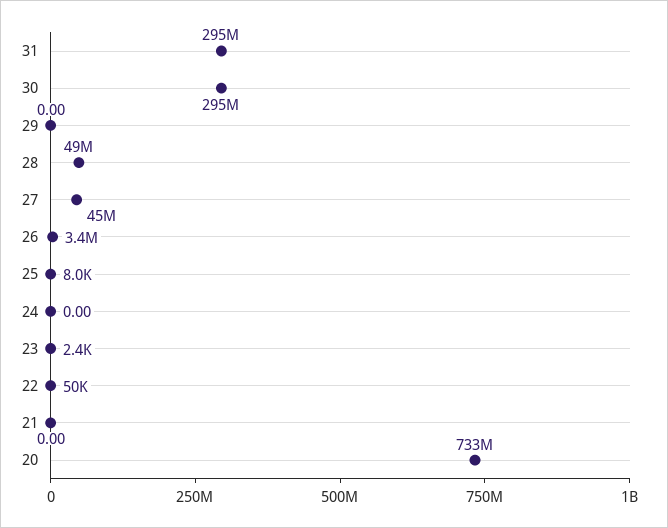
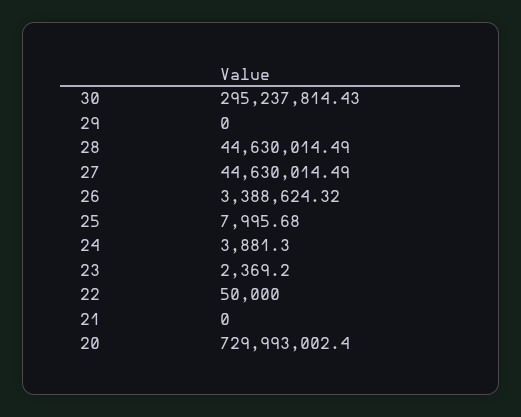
  {
-   "31": 295000000,
    "30": 295237814.43,
    "29": 0,
-   "28": 49000000,
+   "28": 44630014.49,
    "27": 44630014.49,
    "26": 3388624.32,
    "25": 7995.68,
-   "24": 0,
+   "24": 3881.3,
    "23": 2369.2,
    "22": 50000,
    "21": 0,
-   "20": 733000000
+   "20": 729993002.4
  }

